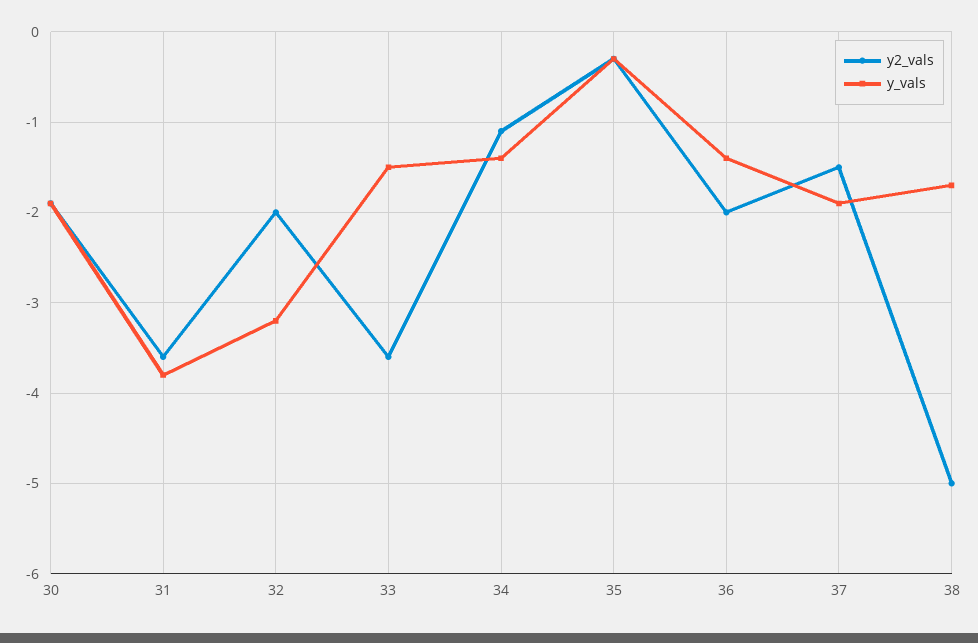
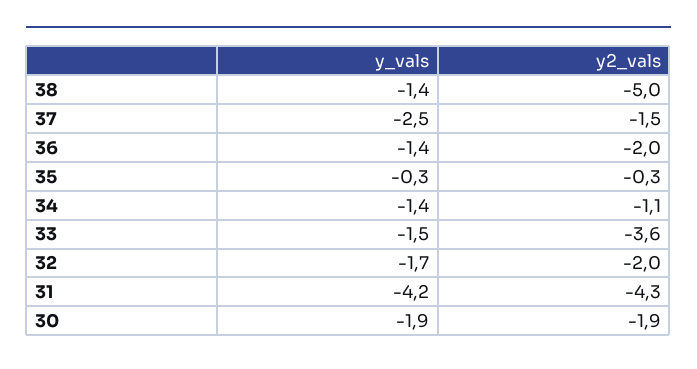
  {
    "y2_vals": {
      "30": -1.9,
-     "31": -3.6,
+     "31": -4.3,
      "32": -2,
      "33": -3.6,
      "34": -1.1,
      "35": -0.3,
      "36": -2,
      "37": -1.5,
      "38": -5
    },
    "y_vals": {
      "30": -1.9,
-     "31": -3.8,
+     "31": -4.2,
-     "32": -3.2,
+     "32": -1.7,
      "33": -1.5,
      "34": -1.4,
      "35": -0.3,
      "36": -1.4,
-     "37": -1.9,
+     "37": -2.5,
-     "38": -1.7
+     "38": -1.4
    }
  }

